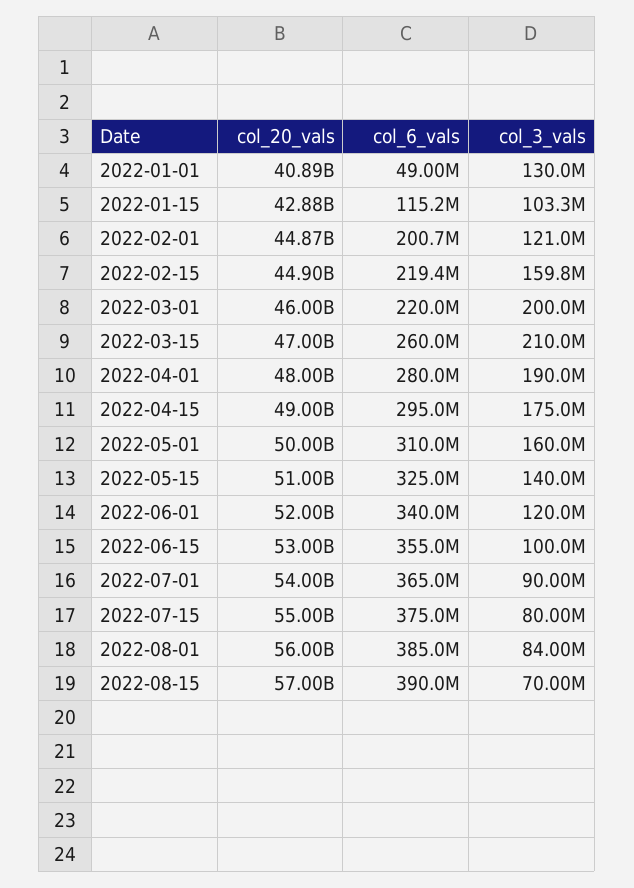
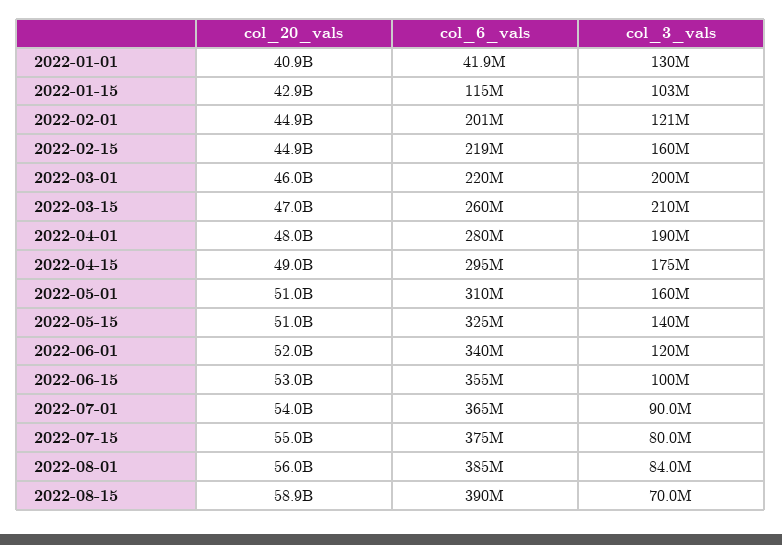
  {
    "col_20_vals": {
      "2022-01-01": 40890000000,
      "2022-01-15": 42880000000,
      "2022-02-01": 44870000000,
      "2022-02-15": 44900000000,
      "2022-03-01": 46000000000,
      "2022-03-15": 47000000000,
      "2022-04-01": 48000000000,
      "2022-04-15": 49000000000,
-     "2022-05-01": 50000000000,
+     "2022-05-01": 51000000000,
      "2022-05-15": 51000000000,
      "2022-06-01": 52000000000,
      "2022-06-15": 53000000000,
      "2022-07-01": 54000000000,
      "2022-07-15": 55000000000,
      "2022-08-01": 56000000000,
-     "2022-08-15": 57000000000
+     "2022-08-15": 58900000000
    },
    "col_6_vals": {
-     "2022-01-01": 49000000,
+     "2022-01-01": 41900000,
      "2022-01-15": 115200000,
      "2022-02-01": 200700000,
      "2022-02-15": 219400000,
      "2022-03-01": 220000000,
      "2022-03-15": 260000000,
      "2022-04-01": 280000000,
      "2022-04-15": 295000000,
      "2022-05-01": 310000000,
      "2022-05-15": 325000000,
      "2022-06-01": 340000000,
      "2022-06-15": 355000000,
      "2022-07-01": 365000000,
      "2022-07-15": 375000000,
      "2022-08-01": 385000000,
      "2022-08-15": 390000000
    },
    "col_3_vals": {
      "2022-01-01": 130000000,
      "2022-01-15": 103300000,
      "2022-02-01": 121000000,
      "2022-02-15": 159800000,
      "2022-03-01": 200000000,
      "2022-03-15": 210000000,
      "2022-04-01": 190000000,
      "2022-04-15": 175000000,
      "2022-05-01": 160000000,
      "2022-05-15": 140000000,
      "2022-06-01": 120000000,
      "2022-06-15": 100000000,
      "2022-07-01": 90000000,
      "2022-07-15": 80000000,
      "2022-08-01": 84000000,
      "2022-08-15": 70000000
    }
  }

